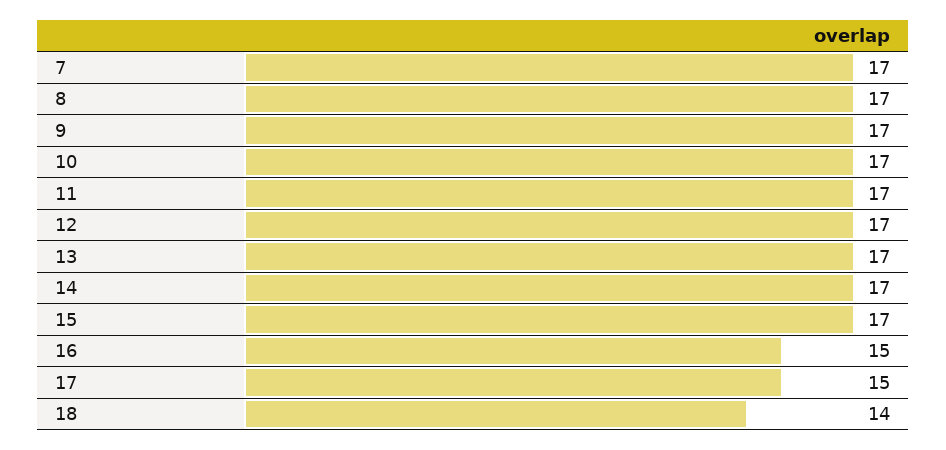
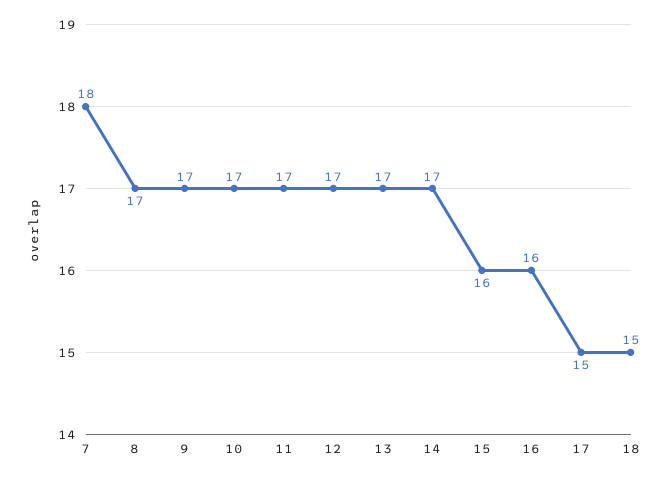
  {
-   "7": 17,
+   "7": 18,
    "8": 17,
    "9": 17,
    "10": 17,
    "11": 17,
    "12": 17,
    "13": 17,
    "14": 17,
-   "15": 17,
+   "15": 16,
-   "16": 15,
+   "16": 16,
    "17": 15,
-   "18": 14
+   "18": 15
  }

